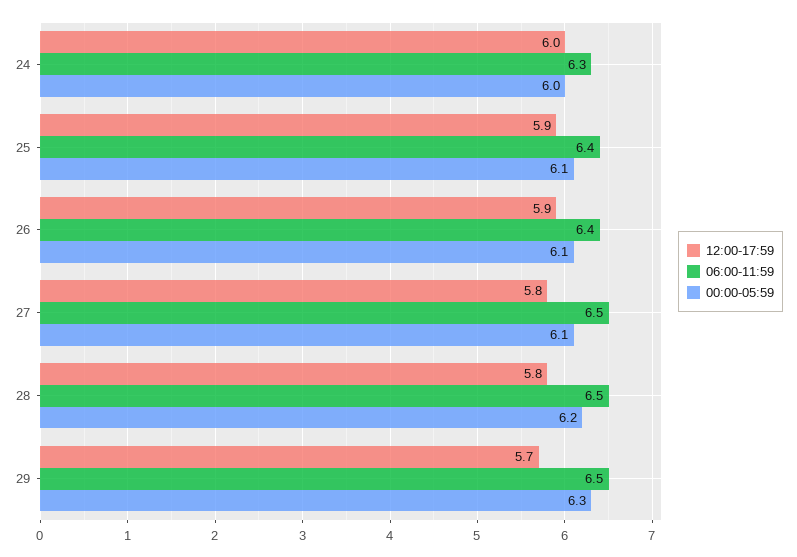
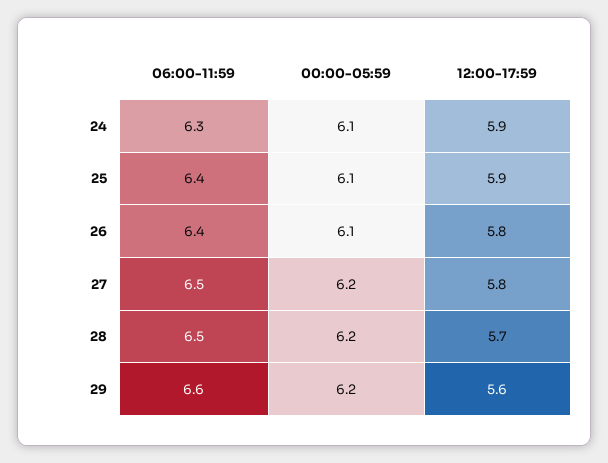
  {
    "12:00-17:59": {
-     "24": 6,
+     "24": 5.9,
      "25": 5.9,
-     "26": 5.9,
+     "26": 5.8,
      "27": 5.8,
-     "28": 5.8,
+     "28": 5.7,
-     "29": 5.7
+     "29": 5.6
    },
    "06:00-11:59": {
      "24": 6.3,
      "25": 6.4,
      "26": 6.4,
      "27": 6.5,
      "28": 6.5,
-     "29": 6.5
+     "29": 6.6
    },
    "00:00-05:59": {
-     "24": 6,
+     "24": 6.1,
      "25": 6.1,
      "26": 6.1,
-     "27": 6.1,
+     "27": 6.2,
      "28": 6.2,
-     "29": 6.3
+     "29": 6.2
    }
  }

